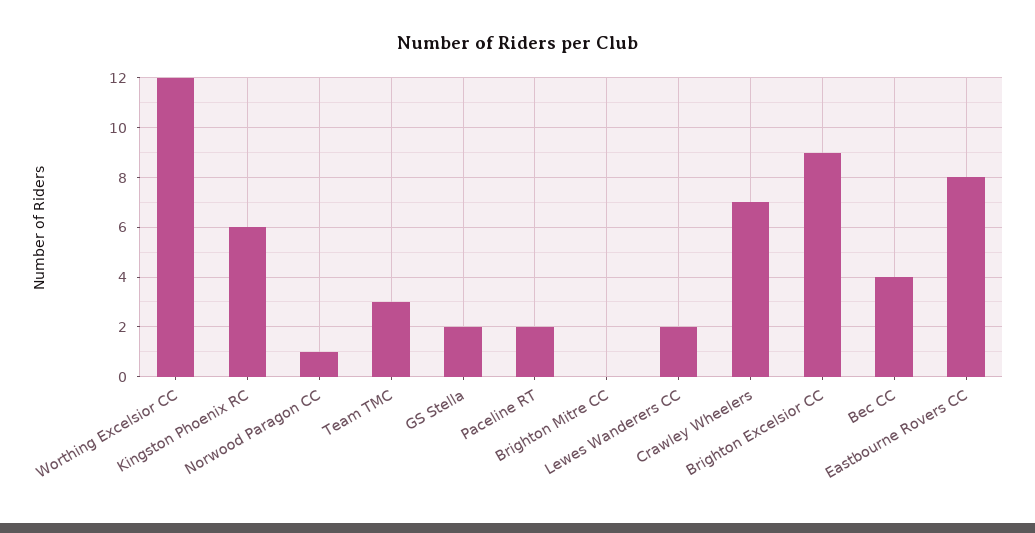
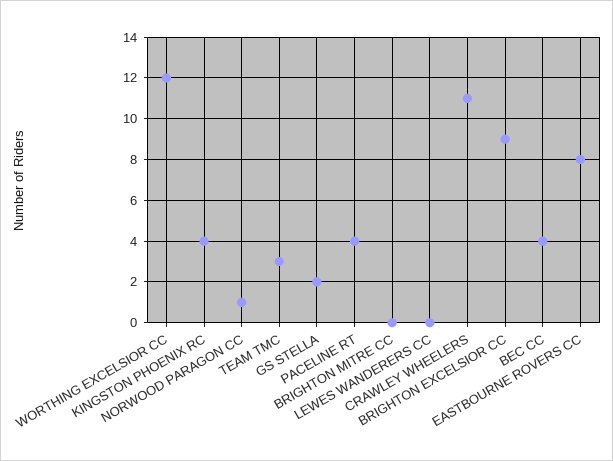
  {
    "Worthing Excelsior CC": 12,
-   "Kingston Phoenix RC": 6,
+   "Kingston Phoenix RC": 4,
    "Norwood Paragon CC": 1,
    "Team TMC": 3,
    "GS Stella": 2,
-   "Paceline RT": 2,
+   "Paceline RT": 4,
    "Brighton Mitre CC": 0,
-   "Lewes Wanderers CC": 2,
+   "Lewes Wanderers CC": 0,
-   "Crawley Wheelers": 7,
+   "Crawley Wheelers": 11,
    "Brighton Excelsior CC": 9,
    "Bec CC": 4,
    "Eastbourne Rovers CC": 8
  }

